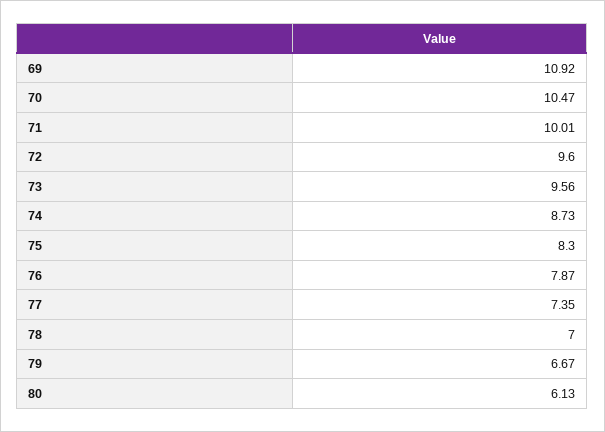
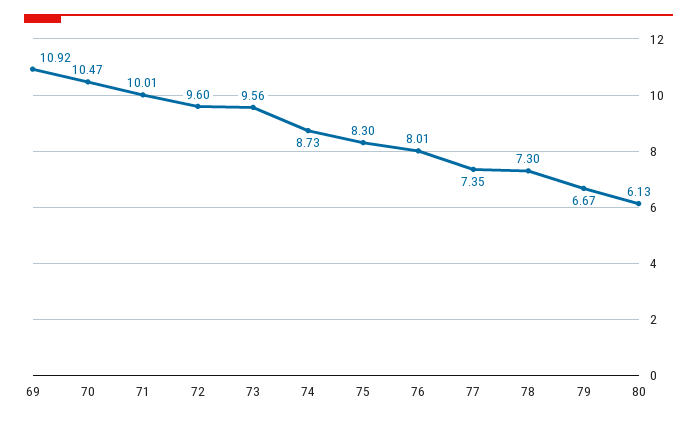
  {
    "69": 10.92,
    "70": 10.47,
    "71": 10.01,
    "72": 9.6,
    "73": 9.56,
    "74": 8.73,
    "75": 8.3,
-   "76": 7.87,
+   "76": 8.01,
    "77": 7.35,
-   "78": 7,
+   "78": 7.3,
    "79": 6.67,
    "80": 6.13
  }

